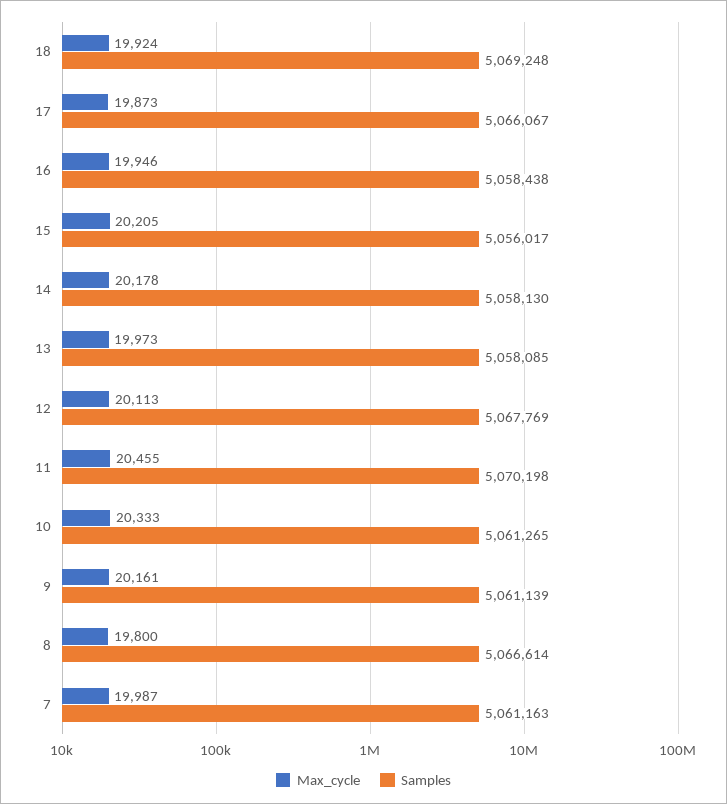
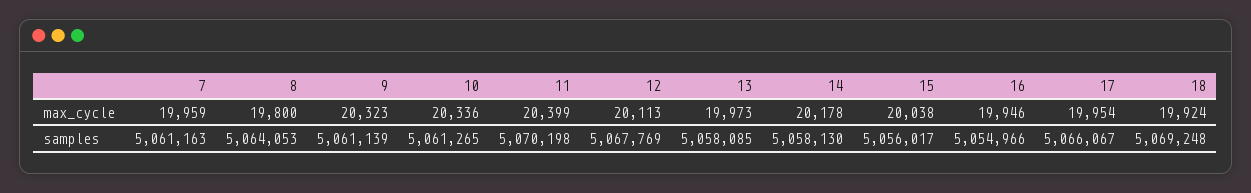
  {
    "Max_cycle": {
      "18": 19924,
-     "17": 19873,
+     "17": 19954,
      "16": 19946,
-     "15": 20205,
+     "15": 20038,
      "14": 20178,
      "13": 19973,
      "12": 20113,
-     "11": 20455,
+     "11": 20399,
-     "10": 20333,
+     "10": 20336,
-     "9": 20161,
+     "9": 20323,
      "8": 19800,
-     "7": 19987
+     "7": 19959
    },
    "Samples": {
      "18": 5069248,
      "17": 5066067,
-     "16": 5058438,
+     "16": 5054966,
      "15": 5056017,
      "14": 5058130,
      "13": 5058085,
      "12": 5067769,
      "11": 5070198,
      "10": 5061265,
      "9": 5061139,
-     "8": 5066614,
+     "8": 5064053,
      "7": 5061163
    }
  }

